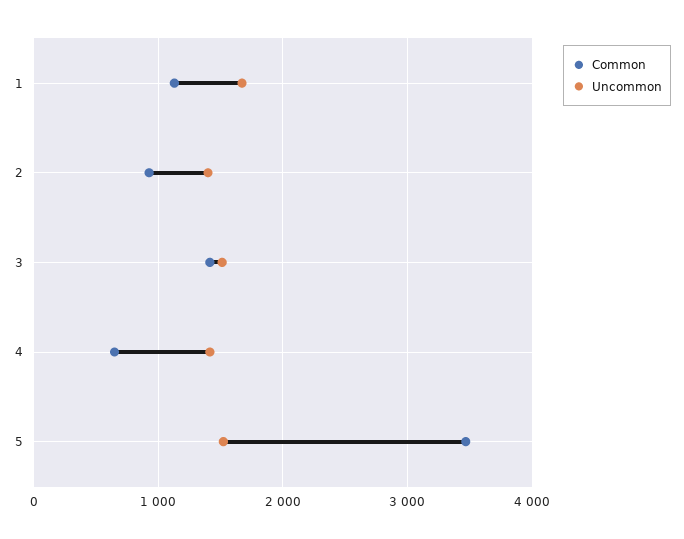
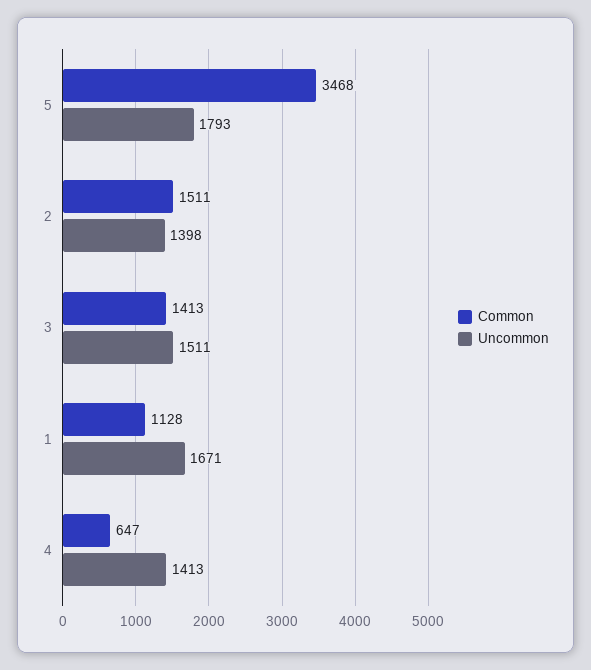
  {
    "Common": {
      "1": 1128,
-     "2": 900,
+     "2": 1511,
      "3": 1413,
      "4": 647,
      "5": 3468
    },
    "Uncommon": {
      "1": 1671,
      "2": 1398,
      "3": 1511,
      "4": 1413,
-     "5": 1500
+     "5": 1793
    }
  }

